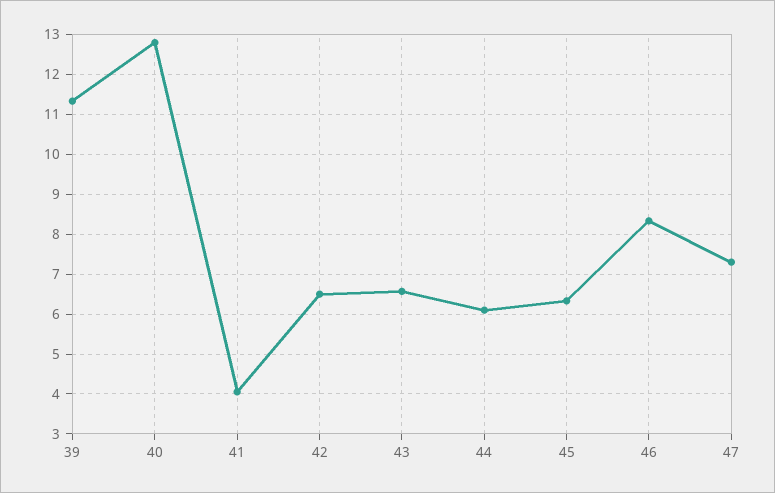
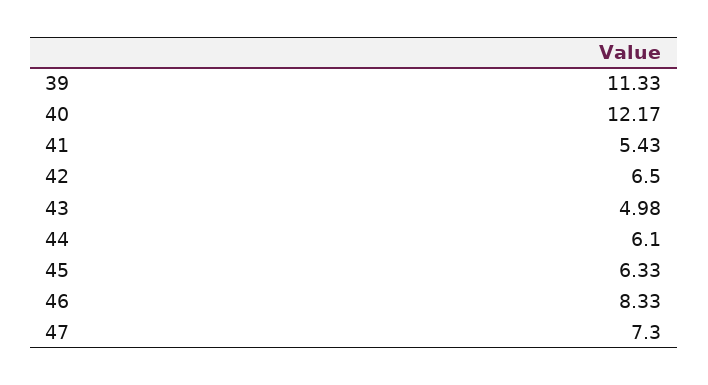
  {
    "39": 11.33,
-   "40": 12.8,
+   "40": 12.17,
-   "41": 4,
+   "41": 5.43,
    "42": 6.5,
-   "43": 6.6,
+   "43": 4.98,
    "44": 6.1,
    "45": 6.33,
    "46": 8.33,
    "47": 7.3
  }

